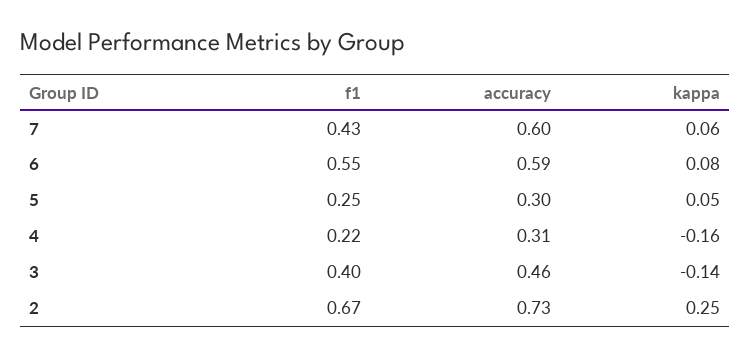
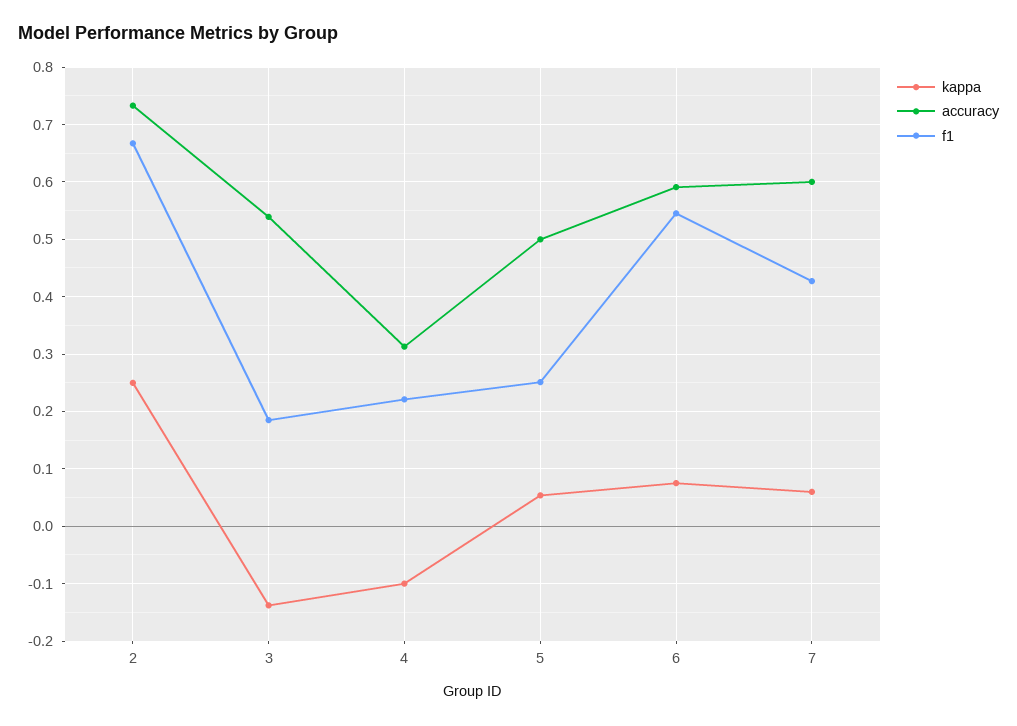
  {
    "f1": {
      "7": 0.43,
      "6": 0.55,
      "5": 0.25,
      "4": 0.22,
-     "3": 0.4,
+     "3": 0.18,
      "2": 0.67
    },
    "accuracy": {
      "7": 0.6,
      "6": 0.59,
-     "5": 0.3,
+     "5": 0.5,
      "4": 0.31,
-     "3": 0.46,
+     "3": 0.54,
      "2": 0.73
    },
    "kappa": {
      "7": 0.06,
      "6": 0.08,
      "5": 0.05,
-     "4": -0.16,
+     "4": -0.1,
      "3": -0.14,
      "2": 0.25
    }
  }

